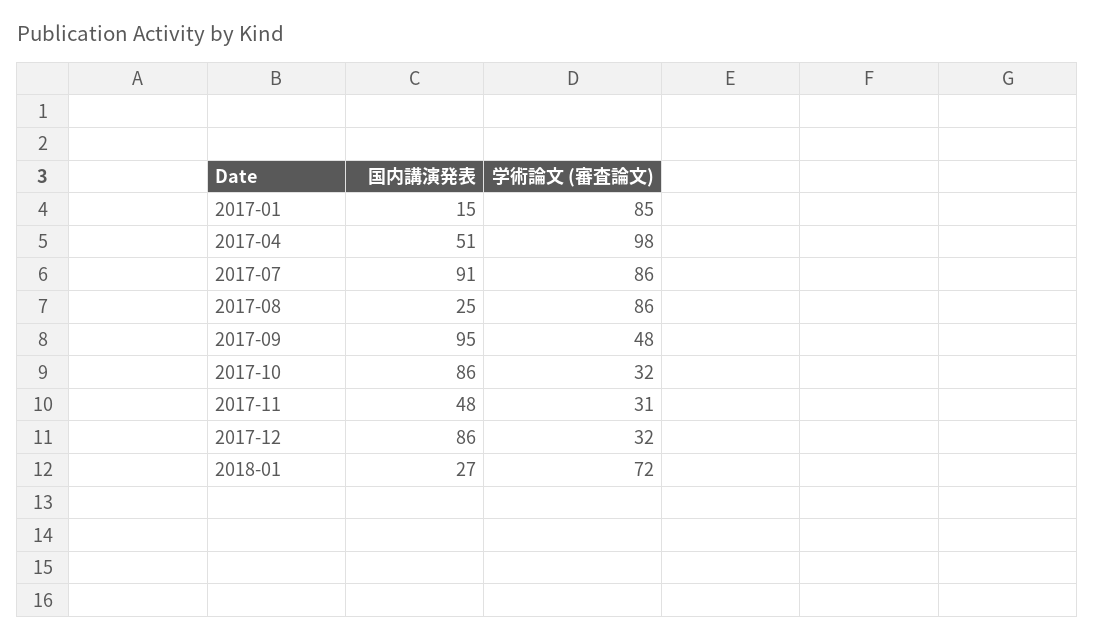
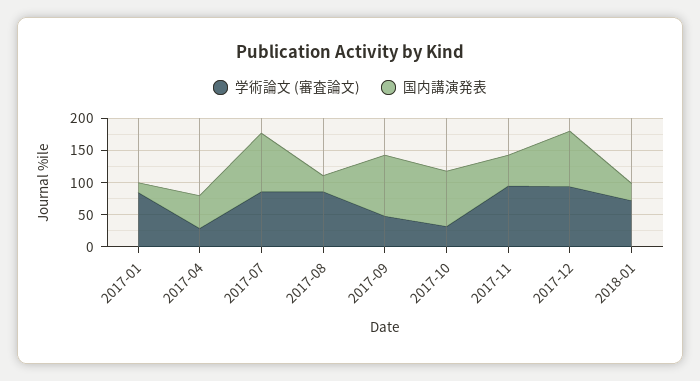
  {
    "国内講演発表": {
      "2017-01": 15,
      "2017-04": 51,
      "2017-07": 91,
      "2017-08": 25,
      "2017-09": 95,
      "2017-10": 86,
      "2017-11": 48,
      "2017-12": 86,
      "2018-01": 27
    },
    "学術論文 (審査論文)": {
      "2017-01": 85,
-     "2017-04": 98,
+     "2017-04": 25,
      "2017-07": 86,
      "2017-08": 86,
      "2017-09": 48,
      "2017-10": 32,
-     "2017-11": 31,
+     "2017-11": 100,
-     "2017-12": 32,
+     "2017-12": 100,
      "2018-01": 72
    }
  }

